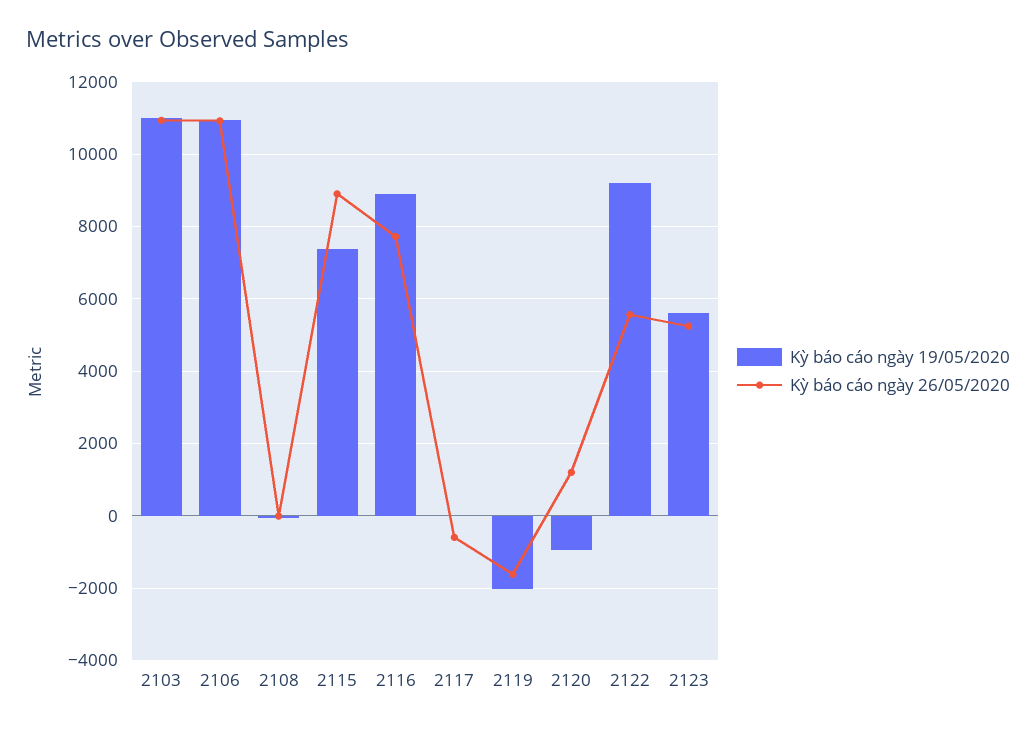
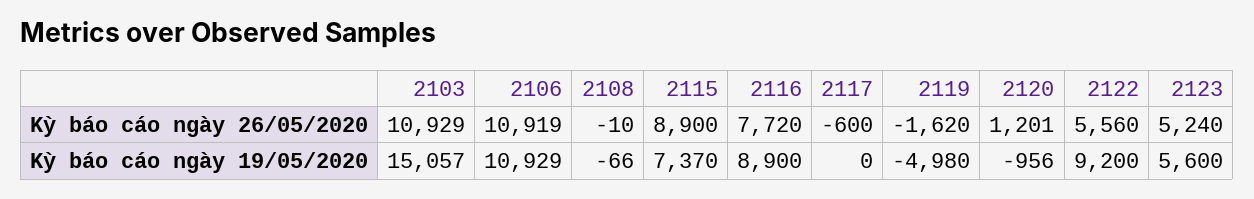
  {
    "Kỳ báo cáo ngày 19/05/2020": {
-     "2103": 11000,
+     "2103": 15057,
      "2106": 10929,
      "2108": -66,
      "2115": 7370,
      "2116": 8900,
      "2117": 0,
-     "2119": -2000,
+     "2119": -4980,
      "2120": -956,
      "2122": 9200,
      "2123": 5600
    },
    "Kỳ báo cáo ngày 26/05/2020": {
      "2103": 10929,
      "2106": 10919,
      "2108": -10,
      "2115": 8900,
      "2116": 7720,
      "2117": -600,
      "2119": -1620,
      "2120": 1201,
      "2122": 5560,
      "2123": 5240
    }
  }

